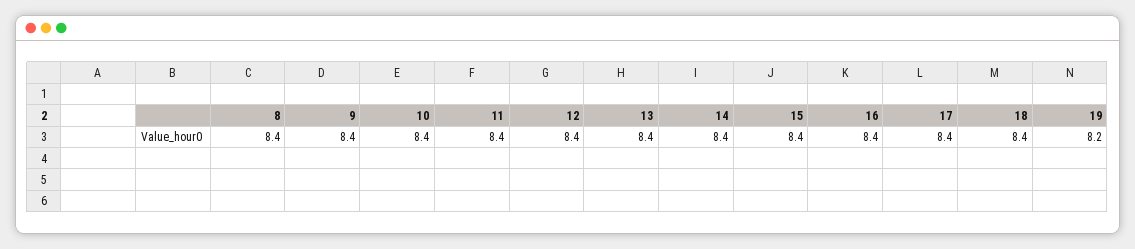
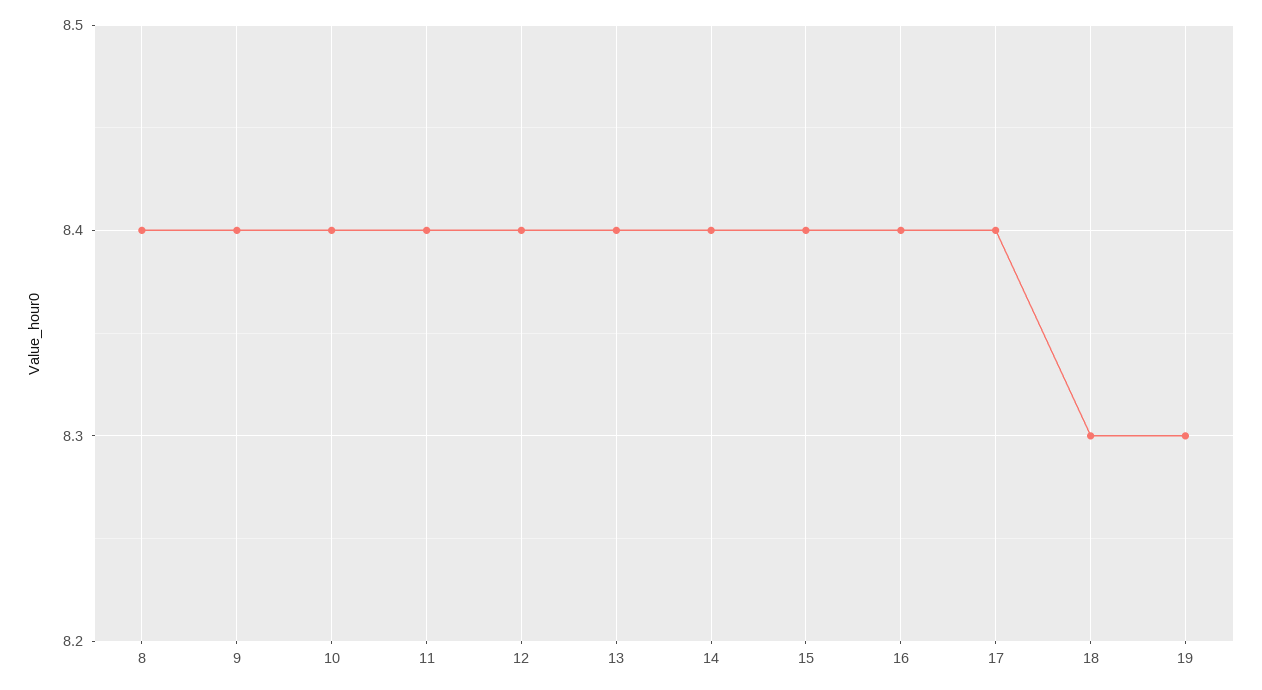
  {
    "8": 8.4,
    "9": 8.4,
    "10": 8.4,
    "11": 8.4,
    "12": 8.4,
    "13": 8.4,
    "14": 8.4,
    "15": 8.4,
    "16": 8.4,
    "17": 8.4,
-   "18": 8.4,
+   "18": 8.3,
-   "19": 8.2
+   "19": 8.3
  }

